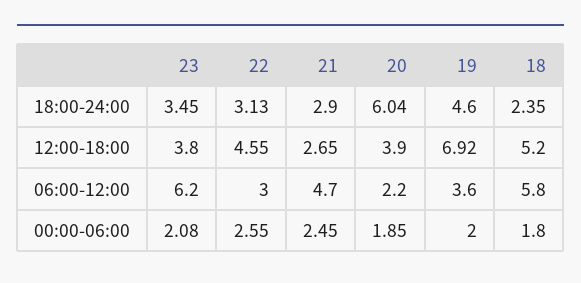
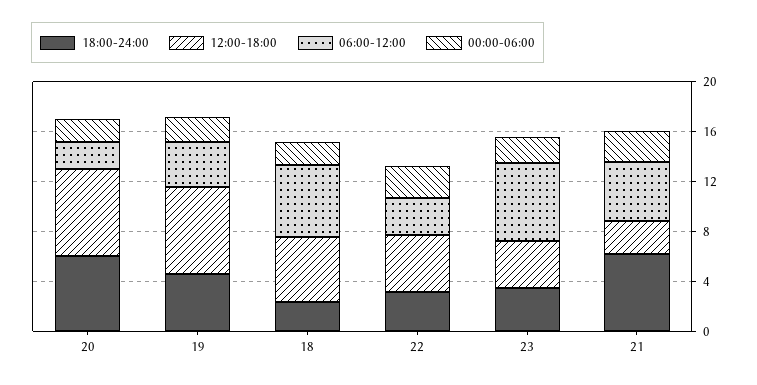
  {
    "18:00-24:00": {
      "23": 3.45,
      "22": 3.13,
-     "21": 2.9,
+     "21": 6,
      "20": 6.04,
      "19": 4.6,
      "18": 2.35
    },
    "12:00-18:00": {
      "23": 3.8,
      "22": 4.55,
      "21": 2.65,
-     "20": 3.9,
+     "20": 7,
      "19": 6.92,
      "18": 5.2
    },
    "06:00-12:00": {
      "23": 6.2,
      "22": 3,
      "21": 4.7,
      "20": 2.2,
      "19": 3.6,
      "18": 5.8
    },
    "00:00-06:00": {
      "23": 2.08,
      "22": 2.55,
      "21": 2.45,
      "20": 1.85,
      "19": 2,
      "18": 1.8
    }
  }

